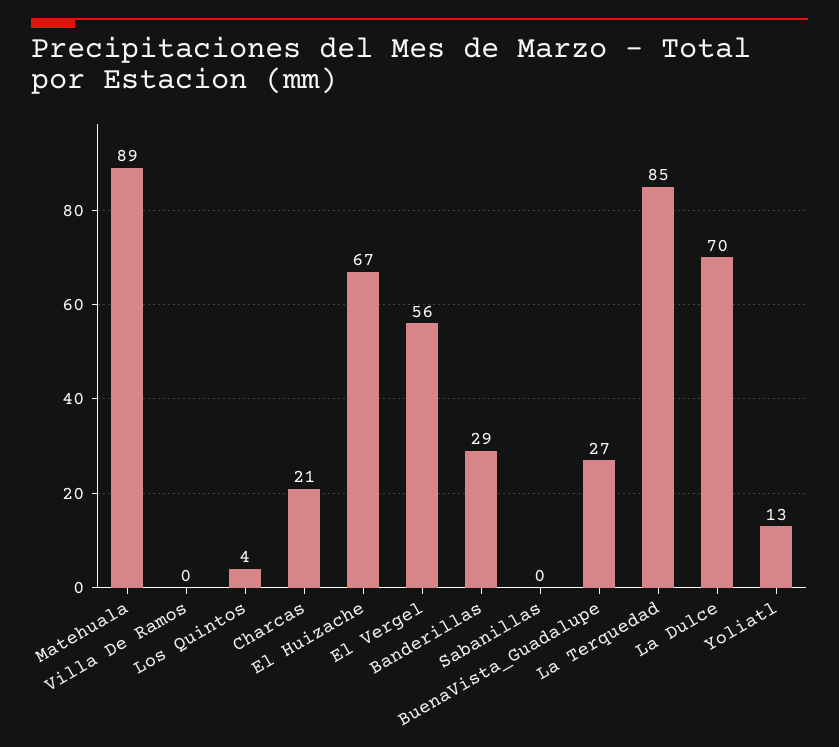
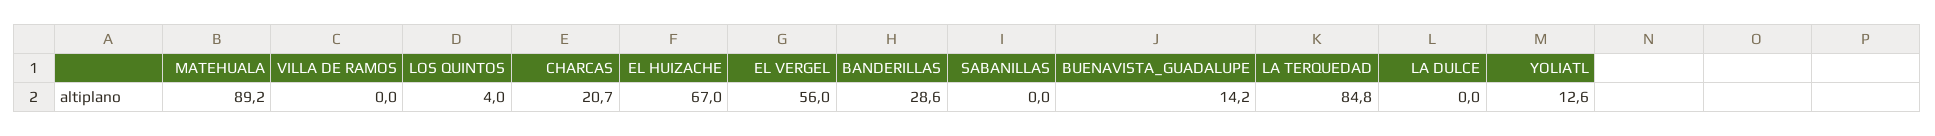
  {
    "Matehuala": 89.2,
    "Villa De Ramos": 0,
    "Los Quintos": 4,
    "Charcas": 20.7,
    "El Huizache": 67,
    "El Vergel": 56,
    "Banderillas": 28.6,
    "Sabanillas": 0,
-   "BuenaVista_Guadalupe": 27,
+   "BuenaVista_Guadalupe": 14.2,
    "La Terquedad": 84.8,
-   "La Dulce": 70,
+   "La Dulce": 0,
    "Yoliatl": 12.6
  }

